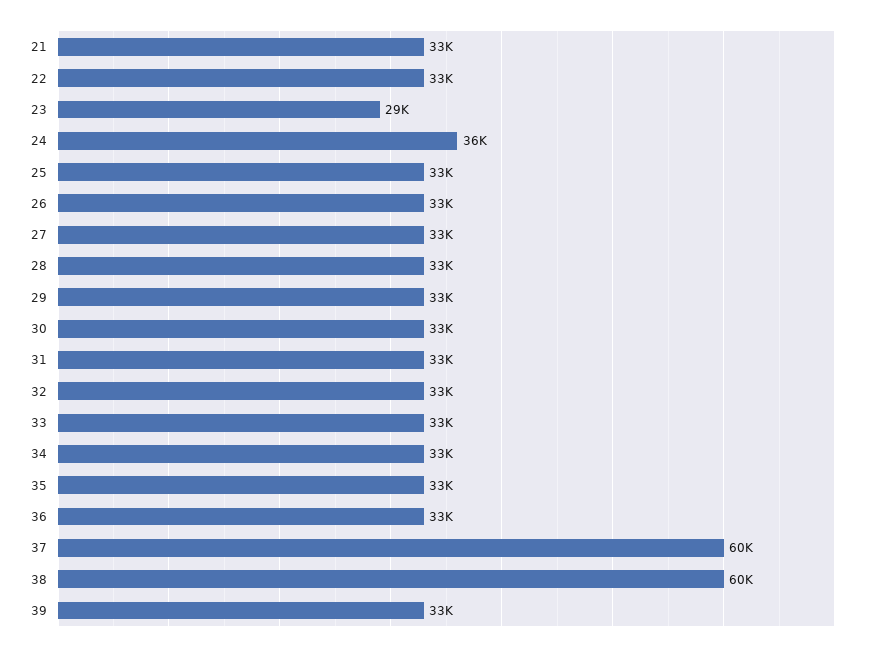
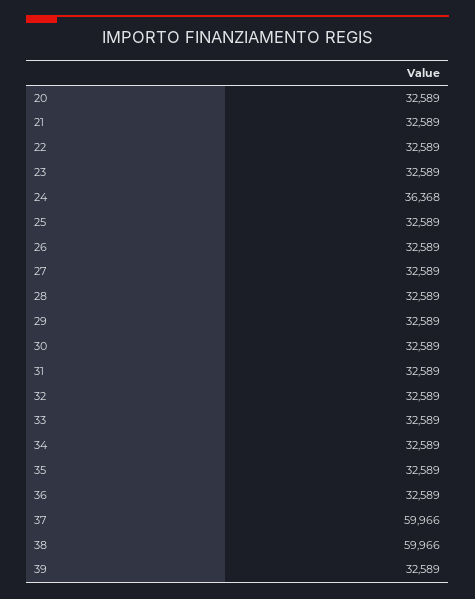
  {
    "21": 32589,
    "22": 32589,
-   "23": 29000,
+   "23": 32589,
    "24": 36368,
    "25": 32589,
    "26": 32589,
    "27": 32589,
    "28": 32589,
    "29": 32589,
    "30": 32589,
    "31": 32589,
    "32": 32589,
    "33": 32589,
    "34": 32589,
    "35": 32589,
    "36": 32589,
    "37": 59966,
    "38": 59966,
-   "39": 32589
+   "39": 32589,
+   "20": 32589
  }

